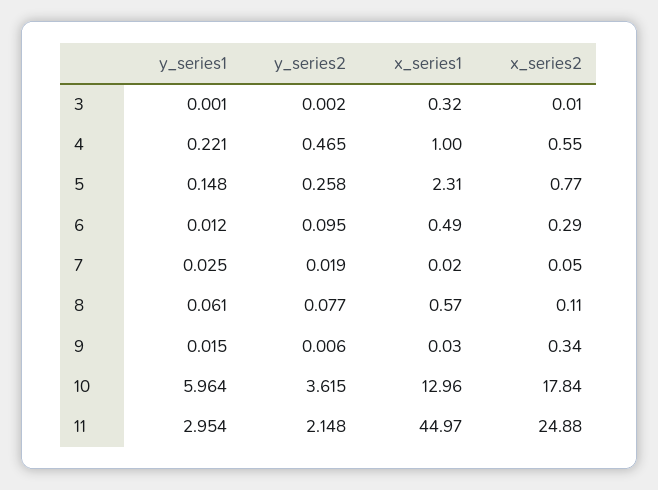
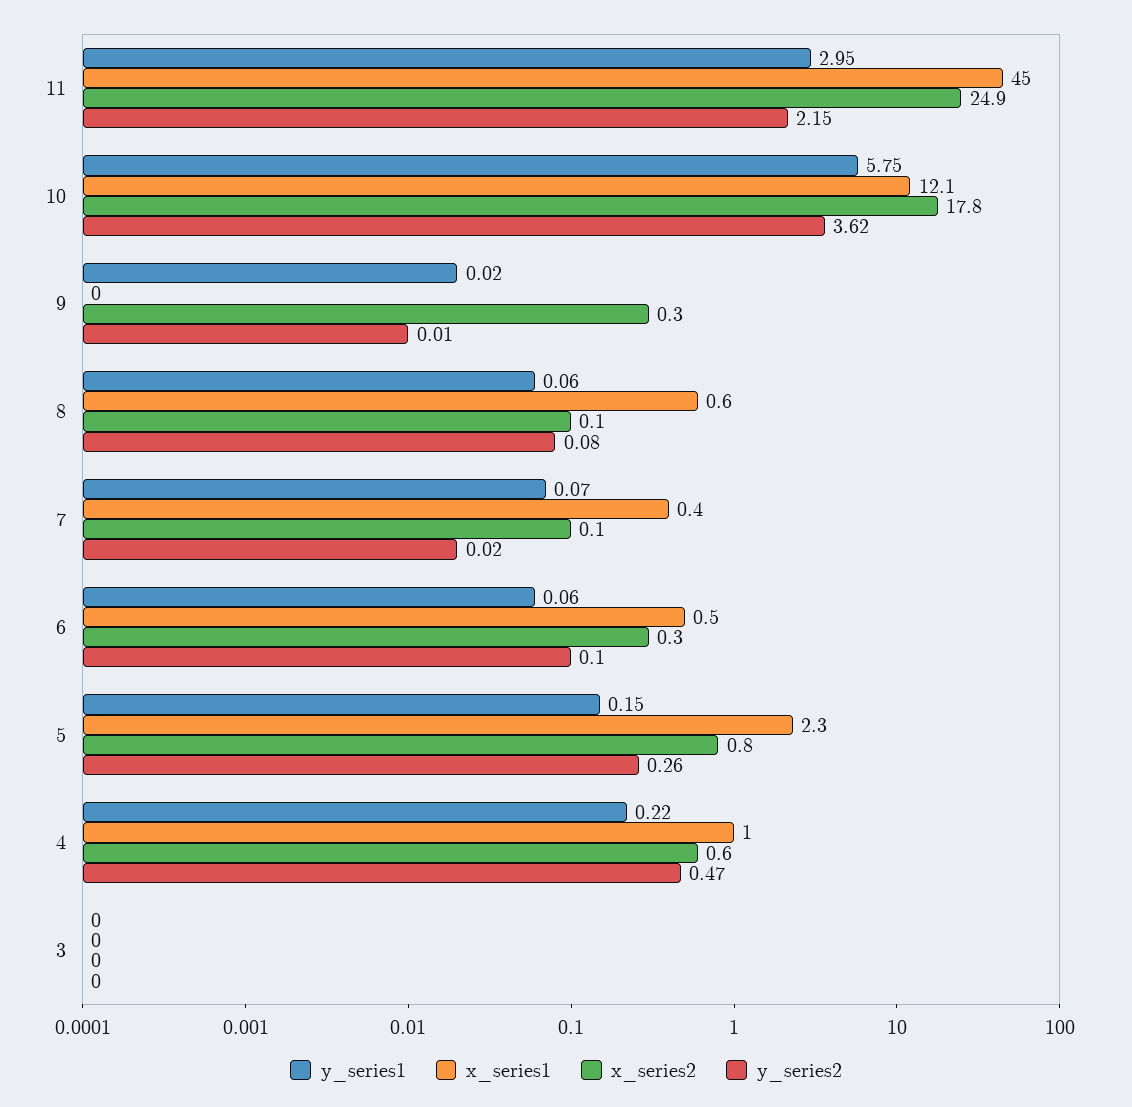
  {
    "y_series1": {
      "3": 0.001,
      "4": 0.221,
      "5": 0.148,
-     "6": 0.012,
+     "6": 0.06,
-     "7": 0.025,
+     "7": 0.07,
      "8": 0.061,
      "9": 0.015,
-     "10": 5.964,
+     "10": 5.75,
      "11": 2.954
    },
    "y_series2": {
      "3": 0.002,
      "4": 0.465,
      "5": 0.258,
      "6": 0.095,
      "7": 0.019,
      "8": 0.077,
      "9": 0.006,
      "10": 3.615,
      "11": 2.148
    },
    "x_series1": {
-     "3": 0.32,
+     "3": 0,
      "4": 1,
      "5": 2.31,
      "6": 0.49,
-     "7": 0.02,
+     "7": 0.4,
      "8": 0.57,
      "9": 0.03,
-     "10": 12.96,
+     "10": 12.1,
      "11": 44.97
    },
    "x_series2": {
      "3": 0.01,
      "4": 0.55,
      "5": 0.77,
      "6": 0.29,
      "7": 0.05,
      "8": 0.11,
      "9": 0.34,
      "10": 17.84,
      "11": 24.88
    }
  }

